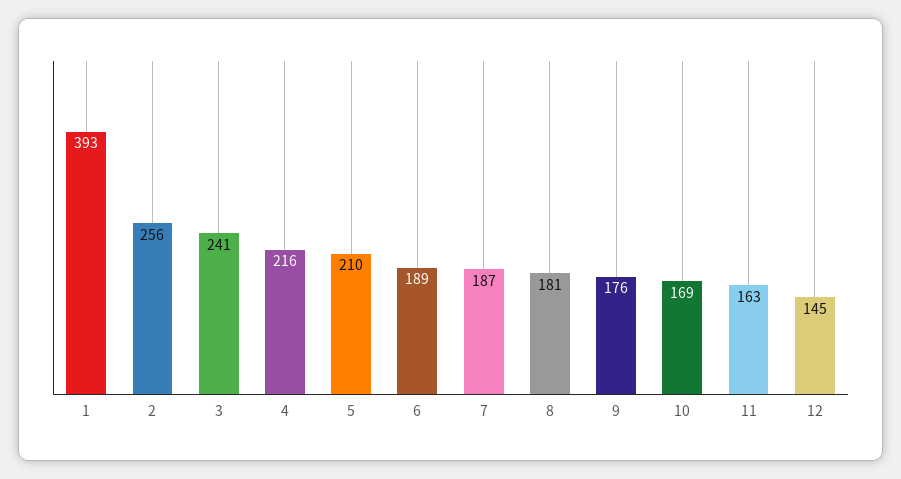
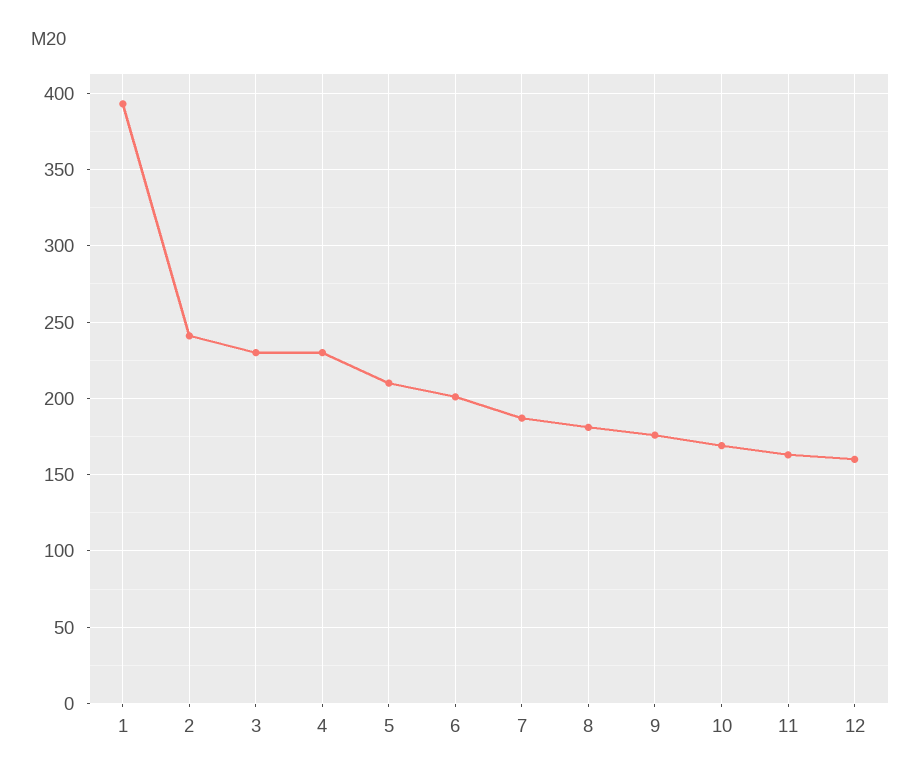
  {
    "1": 393,
-   "2": 256,
+   "2": 240,
-   "3": 241,
+   "3": 230,
-   "4": 216,
+   "4": 230,
    "5": 210,
-   "6": 189,
+   "6": 200,
    "7": 187,
    "8": 181,
    "9": 176,
    "10": 169,
    "11": 163,
-   "12": 145
+   "12": 160
  }

